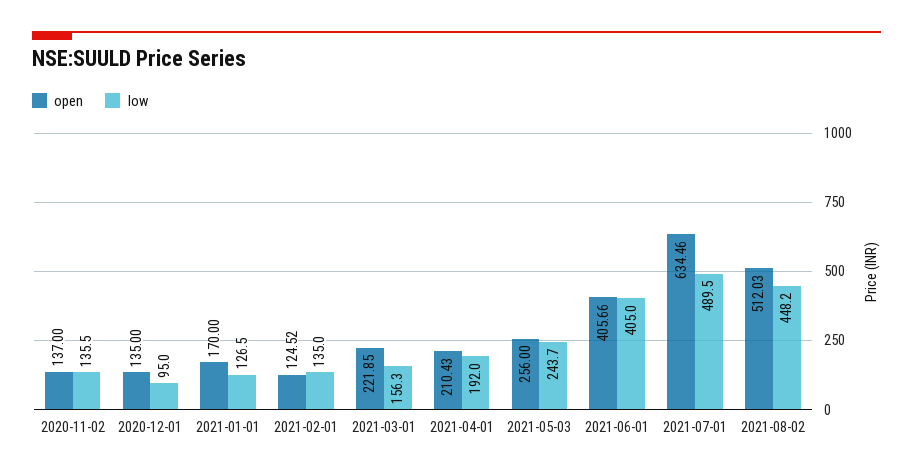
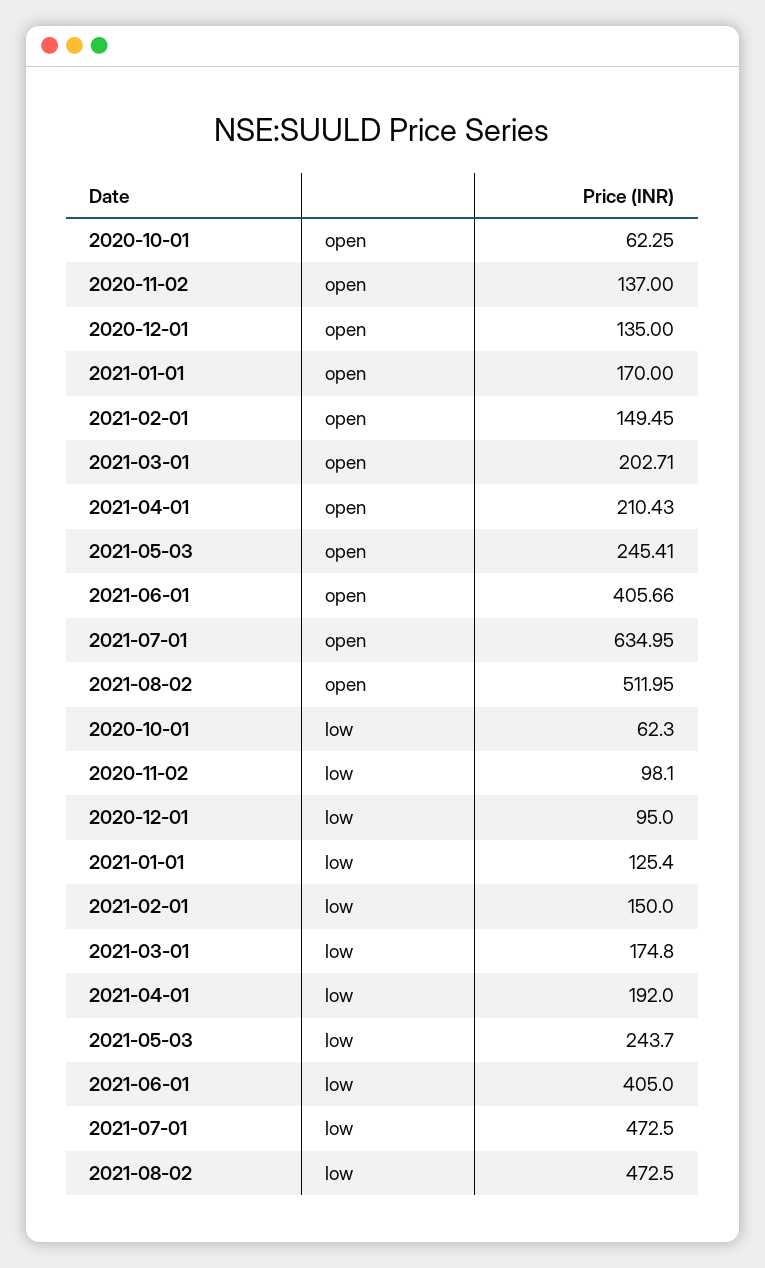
  {
    "open": {
      "2020-11-02": 137,
      "2020-12-01": 135,
      "2021-01-01": 170,
-     "2021-02-01": 124.52,
+     "2021-02-01": 149.45,
-     "2021-03-01": 221.85,
+     "2021-03-01": 202.71,
      "2021-04-01": 210.43,
-     "2021-05-03": 256,
+     "2021-05-03": 245.41,
      "2021-06-01": 405.66,
-     "2021-07-01": 634.46,
+     "2021-07-01": 634.95,
-     "2021-08-02": 512.03
+     "2021-08-02": 511.95,
+     "2020-10-01": 62.25
    },
    "low": {
-     "2020-11-02": 135.5,
+     "2020-11-02": 98.1,
      "2020-12-01": 95,
-     "2021-01-01": 126.5,
+     "2021-01-01": 125.4,
-     "2021-02-01": 135,
+     "2021-02-01": 150,
-     "2021-03-01": 156.3,
+     "2021-03-01": 174.8,
      "2021-04-01": 192,
      "2021-05-03": 243.7,
      "2021-06-01": 405,
-     "2021-07-01": 489.5,
+     "2021-07-01": 472.5,
-     "2021-08-02": 448.2
+     "2021-08-02": 472.5,
+     "2020-10-01": 62.3
    }
  }

